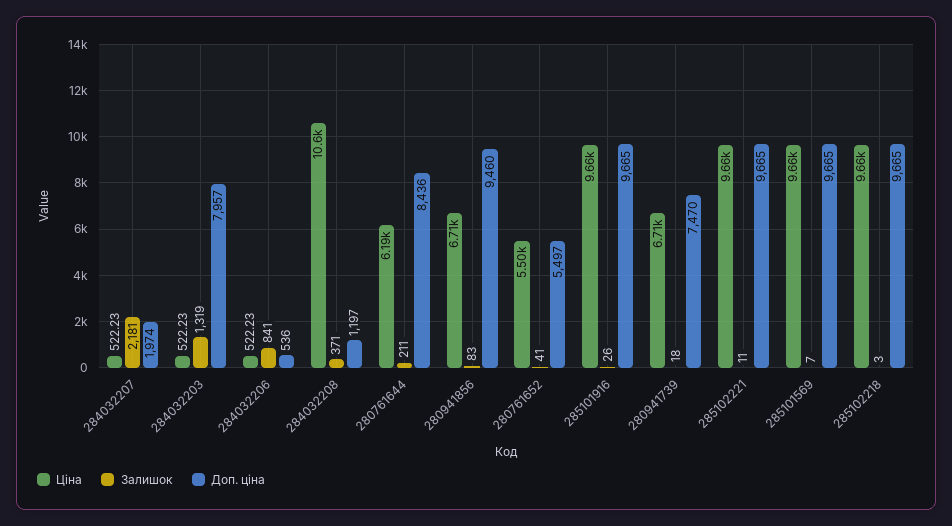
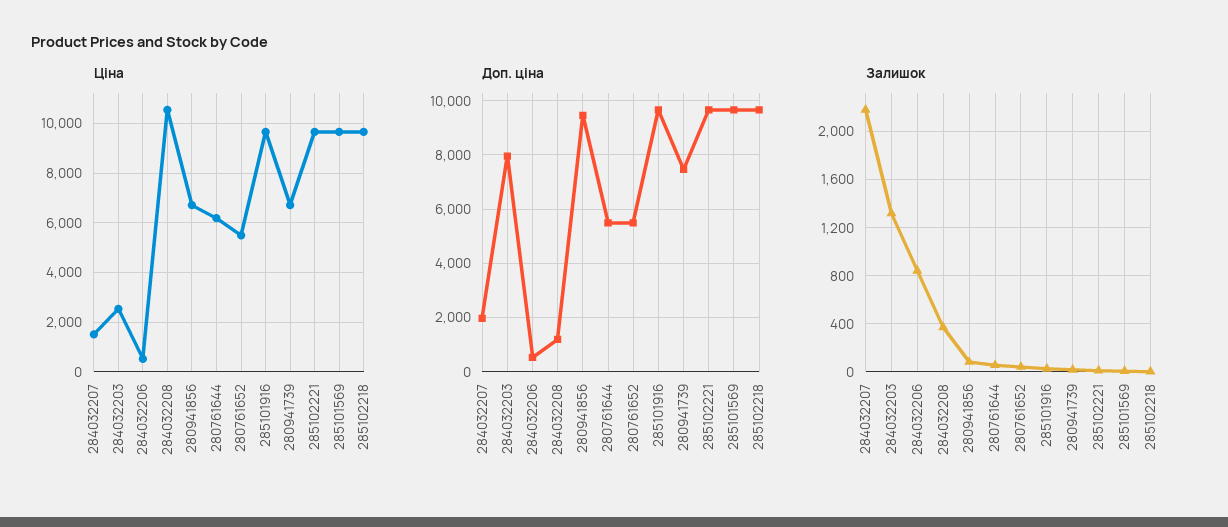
  {
    "Ціна": {
-     "284032207": 522.23,
+     "284032207": 1500,
-     "284032203": 522.23,
+     "284032203": 2500,
      "284032206": 522.23,
      "284032208": 10600,
      "280761644": 6190,
      "280941856": 6710,
      "280761652": 5500,
      "285101916": 9660,
      "280941739": 6710,
      "285102221": 9660,
      "285101569": 9660,
      "285102218": 9660
    },
    "Залишок": {
      "284032207": 2181,
      "284032203": 1319,
      "284032206": 841,
      "284032208": 371,
-     "280761644": 211,
+     "280761644": 50,
      "280941856": 83,
      "280761652": 41,
      "285101916": 26,
      "280941739": 18,
      "285102221": 11,
      "285101569": 7,
      "285102218": 3
    },
    "Доп. ціна": {
      "284032207": 1974,
      "284032203": 7957,
      "284032206": 536,
      "284032208": 1197,
-     "280761644": 8436,
+     "280761644": 5500,
      "280941856": 9460,
      "280761652": 5497,
      "285101916": 9665,
      "280941739": 7470,
      "285102221": 9665,
      "285101569": 9665,
      "285102218": 9665
    }
  }

